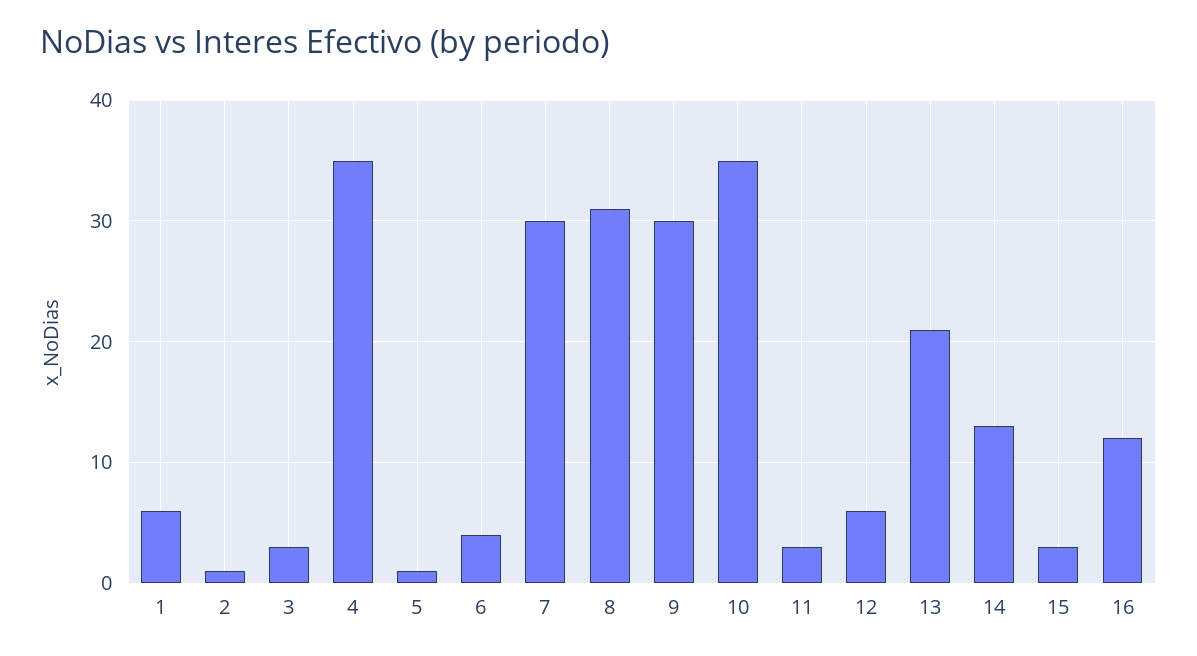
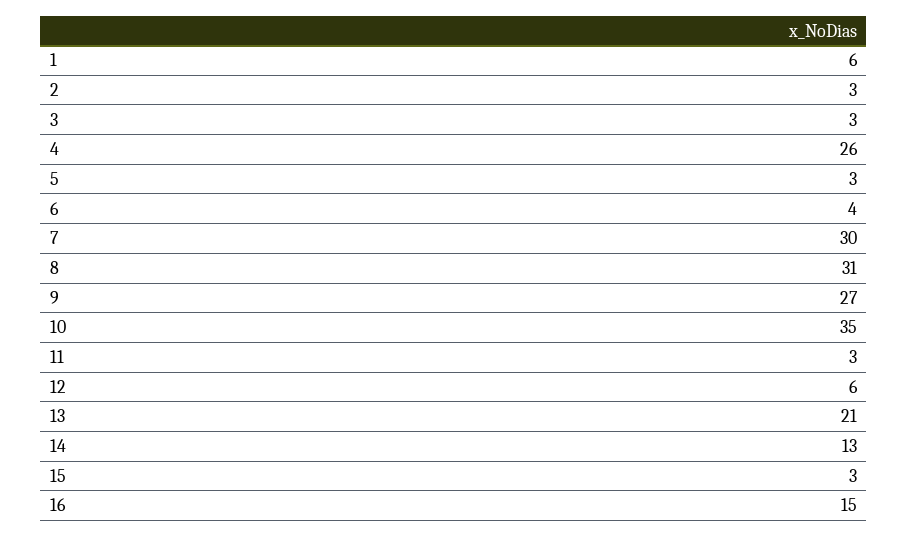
  {
    "1": 6,
-   "2": 1,
+   "2": 3,
    "3": 3,
-   "4": 35,
+   "4": 26,
-   "5": 1,
+   "5": 3,
    "6": 4,
    "7": 30,
    "8": 31,
-   "9": 30,
+   "9": 27,
    "10": 35,
    "11": 3,
    "12": 6,
    "13": 21,
    "14": 13,
    "15": 3,
-   "16": 12
+   "16": 15
  }

